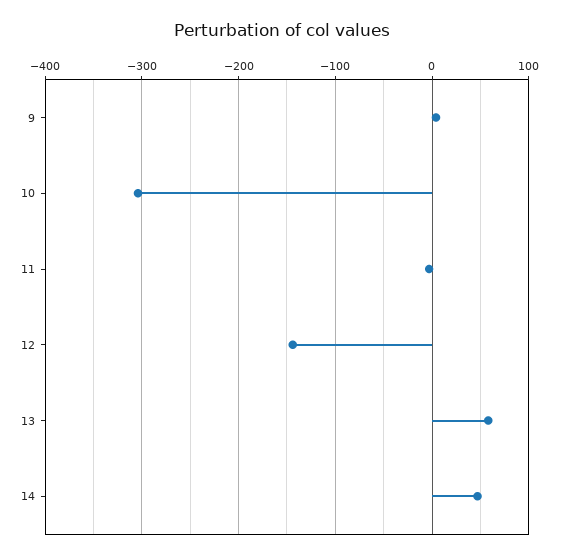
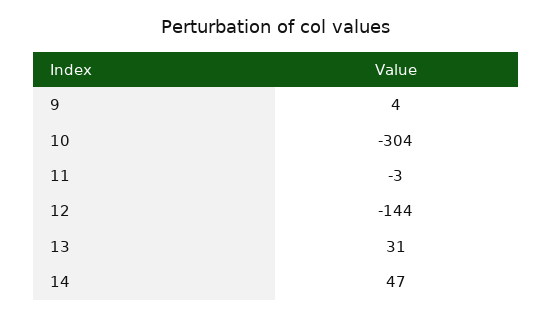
  {
    "9": 4,
    "10": -304,
    "11": -3,
    "12": -144,
-   "13": 60,
+   "13": 31,
    "14": 47
  }

